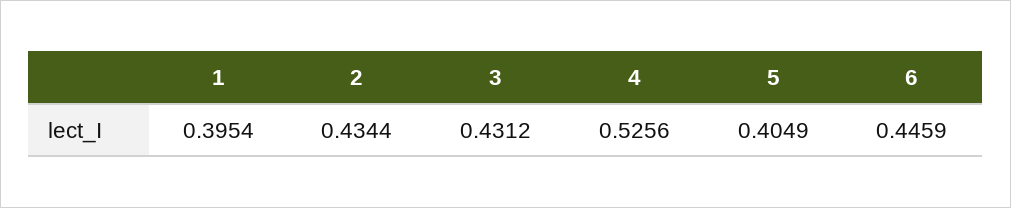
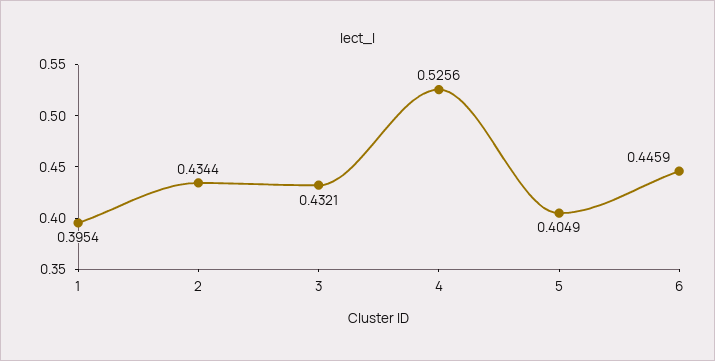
  {
    "1": 0.3954,
    "2": 0.4344,
-   "3": 0.4312,
+   "3": 0.4321,
    "4": 0.5256,
    "5": 0.4049,
    "6": 0.4459
  }

